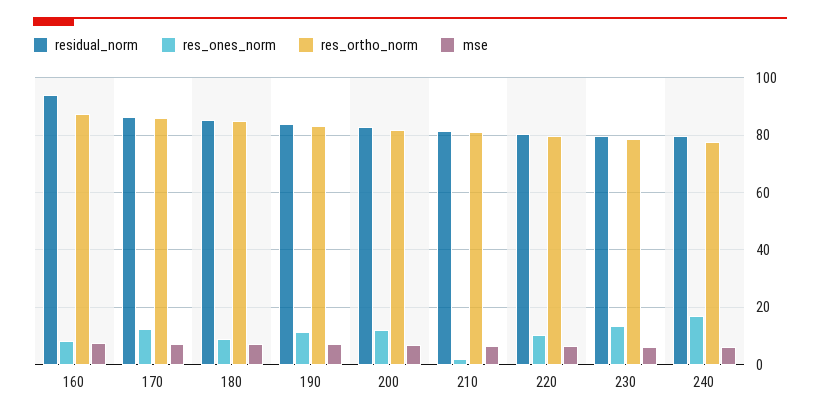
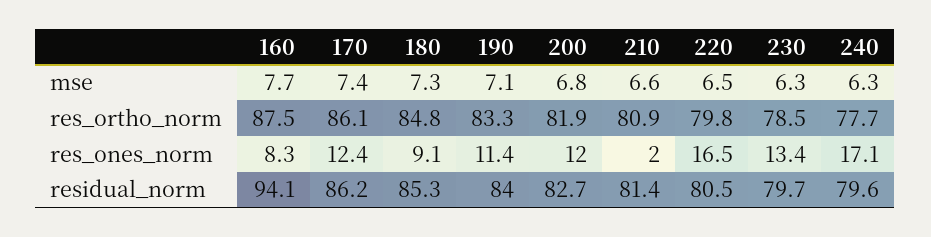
  {
    "residual_norm": {
      "160": 94.1,
      "170": 86.2,
      "180": 85.3,
      "190": 84,
      "200": 82.7,
      "210": 81.4,
      "220": 80.5,
      "230": 79.7,
      "240": 79.6
    },
    "res_ones_norm": {
      "160": 8.3,
      "170": 12.4,
      "180": 9.1,
      "190": 11.4,
      "200": 12,
      "210": 2,
-     "220": 10,
+     "220": 16.5,
      "230": 13.4,
      "240": 17.1
    },
    "res_ortho_norm": {
      "160": 87.5,
      "170": 86.1,
      "180": 84.8,
      "190": 83.3,
      "200": 81.9,
      "210": 80.9,
      "220": 79.8,
      "230": 78.5,
      "240": 77.7
    },
    "mse": {
      "160": 7.7,
      "170": 7.4,
      "180": 7.3,
      "190": 7.1,
      "200": 6.8,
      "210": 6.6,
      "220": 6.5,
      "230": 6.3,
      "240": 6.3
    }
  }

